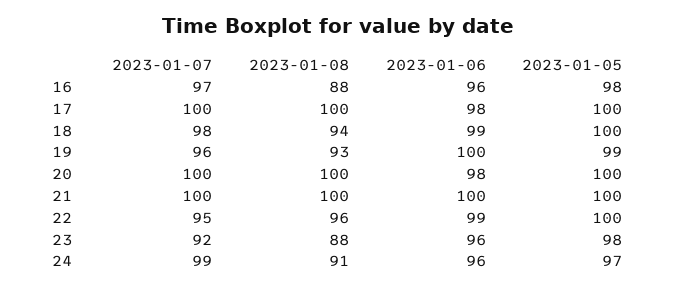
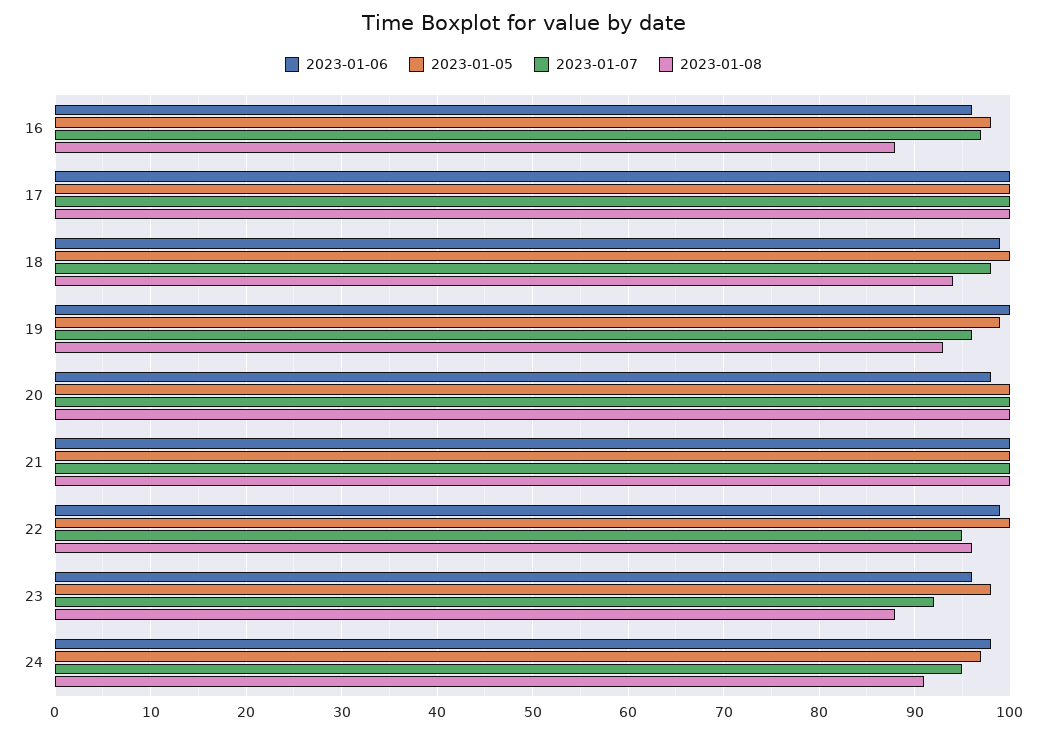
  {
    "2023-01-07": {
      "16": 97,
      "17": 100,
      "18": 98,
      "19": 96,
      "20": 100,
      "21": 100,
      "22": 95,
      "23": 92,
-     "24": 99
+     "24": 95
    },
    "2023-01-08": {
      "16": 88,
      "17": 100,
      "18": 94,
      "19": 93,
      "20": 100,
      "21": 100,
      "22": 96,
      "23": 88,
      "24": 91
    },
    "2023-01-06": {
      "16": 96,
-     "17": 98,
+     "17": 100,
      "18": 99,
      "19": 100,
      "20": 98,
      "21": 100,
      "22": 99,
      "23": 96,
-     "24": 96
+     "24": 98
    },
    "2023-01-05": {
      "16": 98,
      "17": 100,
      "18": 100,
      "19": 99,
      "20": 100,
      "21": 100,
      "22": 100,
      "23": 98,
      "24": 97
    }
  }

